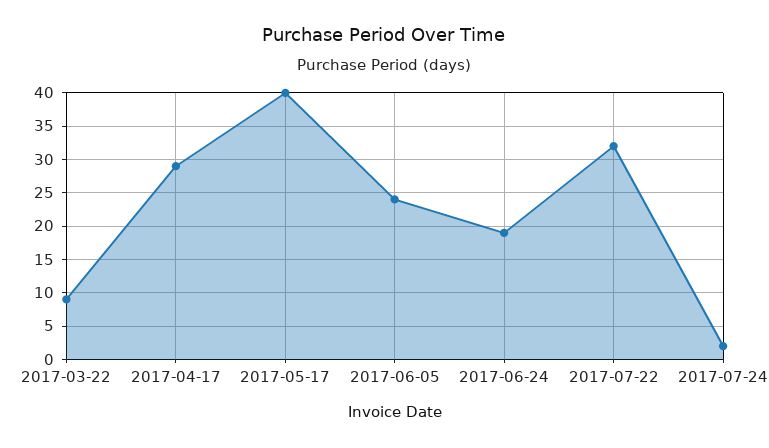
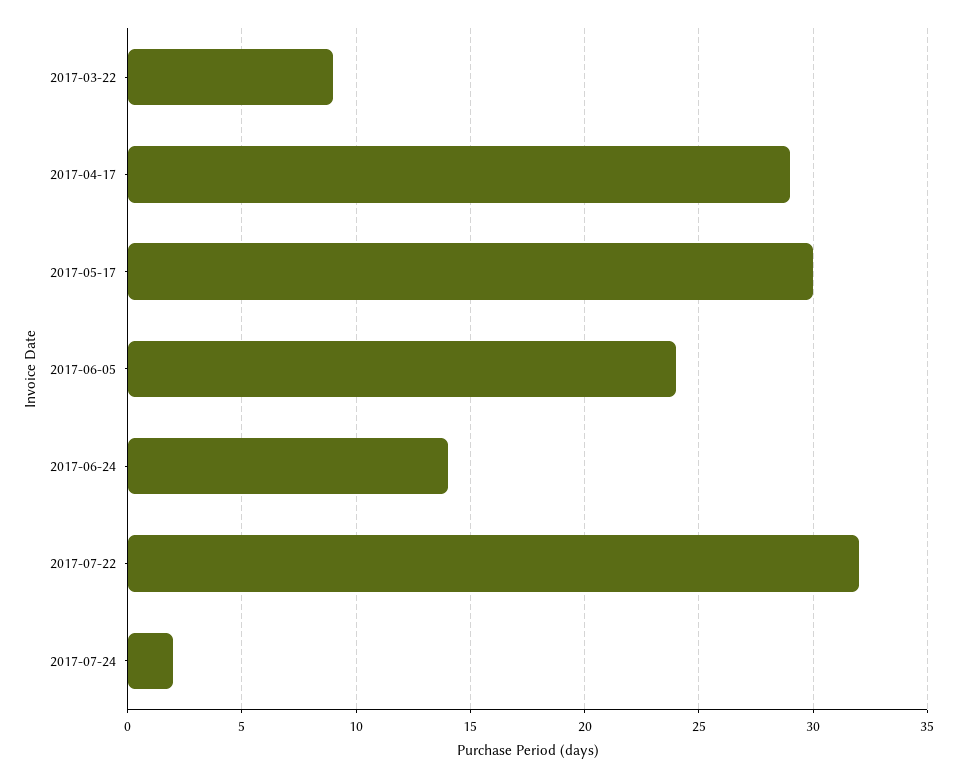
  {
    "2017-03-22": 9,
    "2017-04-17": 29,
-   "2017-05-17": 40,
+   "2017-05-17": 30,
    "2017-06-05": 24,
-   "2017-06-24": 19,
+   "2017-06-24": 14,
    "2017-07-22": 32,
    "2017-07-24": 2
  }

